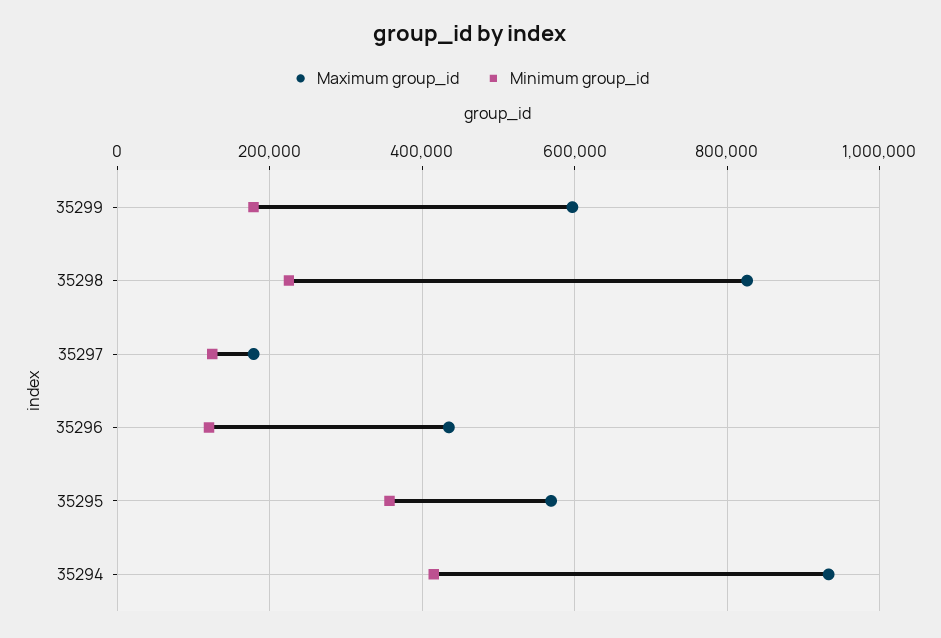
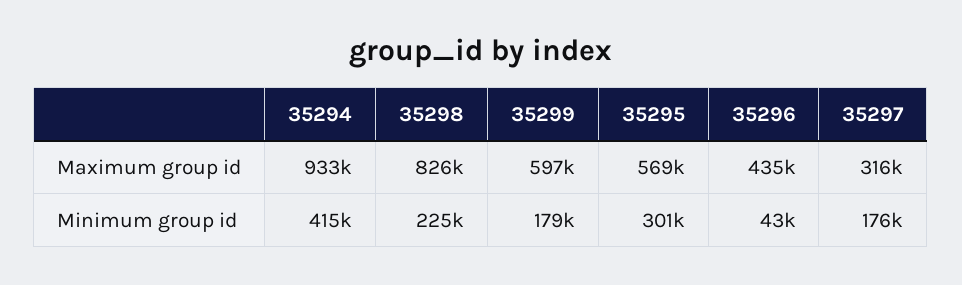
  {
    "Maximum group_id": {
      "35299": 597000,
      "35298": 826000,
-     "35297": 180000,
+     "35297": 316000,
      "35296": 435000,
      "35295": 569000,
      "35294": 933000
    },
    "Minimum group_id": {
      "35299": 179000,
      "35298": 225000,
-     "35297": 120000,
+     "35297": 176000,
-     "35296": 120000,
+     "35296": 43000,
-     "35295": 360000,
+     "35295": 301000,
      "35294": 415000
    }
  }

